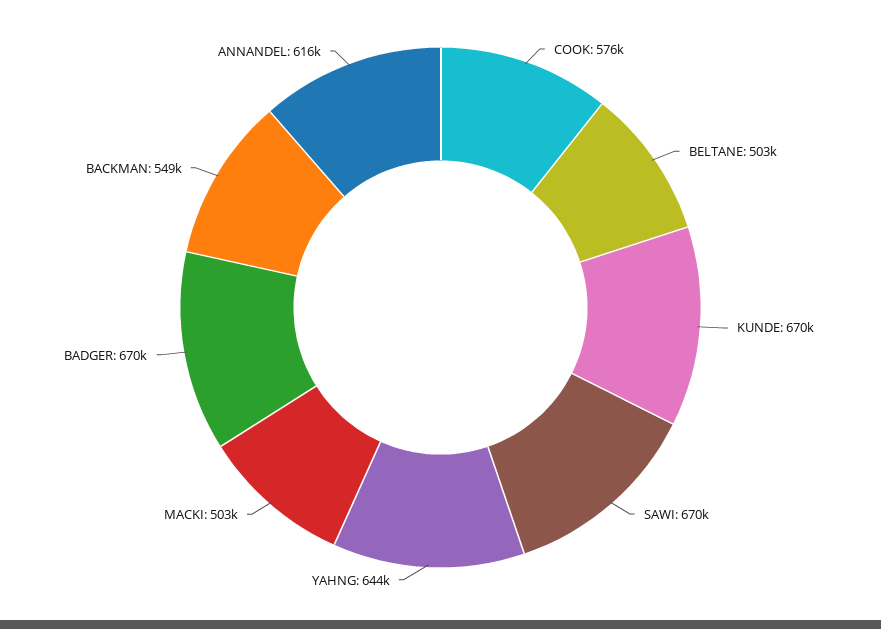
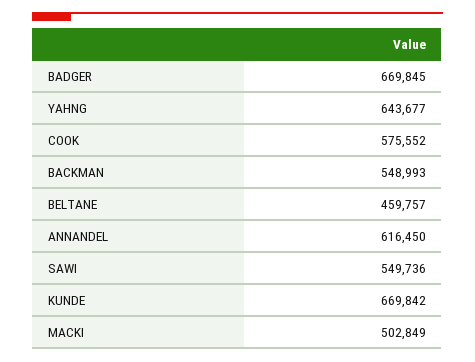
  {
    "COOK": 575552,
-   "BELTANE": 503000,
+   "BELTANE": 459757,
    "KUNDE": 669842,
-   "SAWI": 670000,
+   "SAWI": 549736,
    "YAHNG": 643677,
    "MACKI": 502849,
    "BADGER": 669845,
    "BACKMAN": 548993,
    "ANNANDEL": 616450
  }

